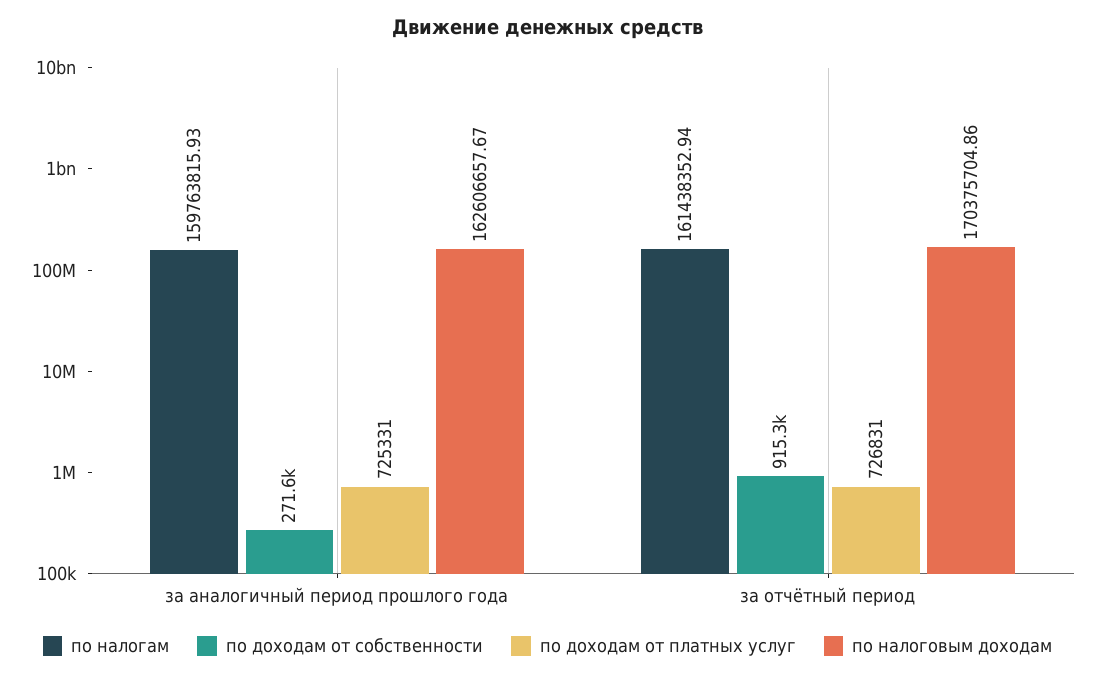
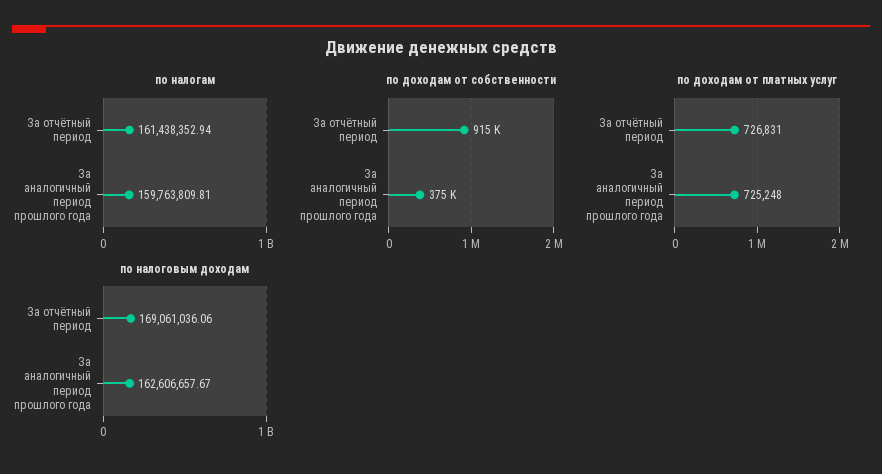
  {
    "по налогам": {
-     "за аналогичный период прошлого года": 159763815.93,
+     "за аналогичный период прошлого года": 159763809.81,
      "за отчётный период": 161438352.94
    },
    "по доходам от собственности": {
-     "за аналогичный период прошлого года": 271600,
+     "за аналогичный период прошлого года": 375000,
      "за отчётный период": 915300
    },
    "по доходам от платных услуг": {
-     "за аналогичный период прошлого года": 725331,
+     "за аналогичный период прошлого года": 725248,
      "за отчётный период": 726831
    },
    "по налоговым доходам": {
      "за аналогичный период прошлого года": 162606657.67,
-     "за отчётный период": 170375704.86
+     "за отчётный период": 169061036.06
    }
  }

